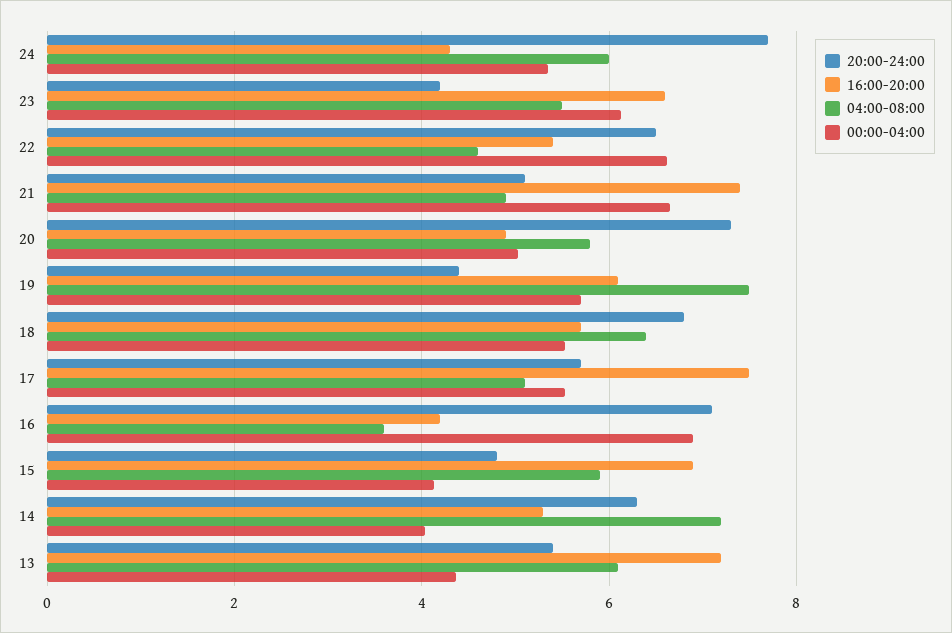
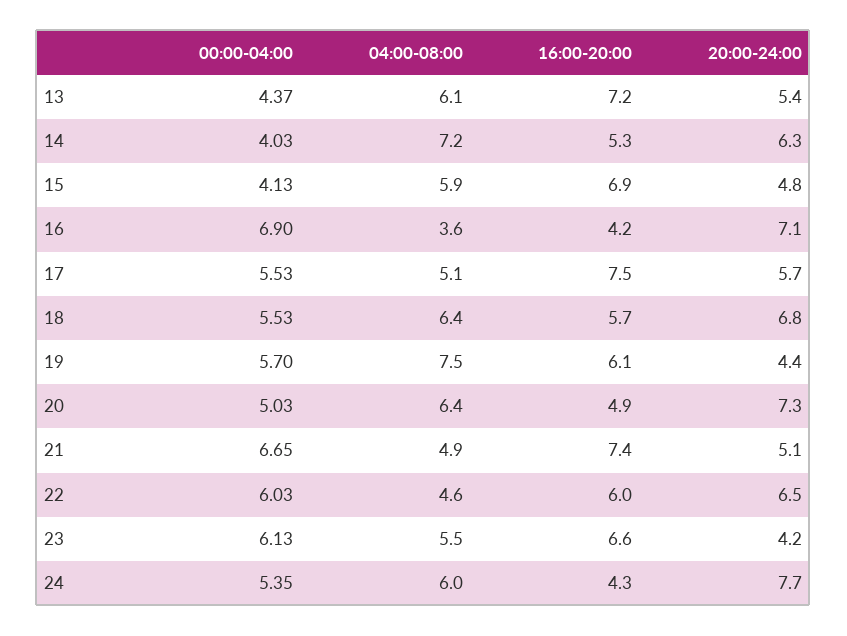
  {
    "20:00-24:00": {
      "24": 7.7,
      "23": 4.2,
      "22": 6.5,
      "21": 5.1,
      "20": 7.3,
      "19": 4.4,
      "18": 6.8,
      "17": 5.7,
      "16": 7.1,
      "15": 4.8,
      "14": 6.3,
      "13": 5.4
    },
    "16:00-20:00": {
      "24": 4.3,
      "23": 6.6,
-     "22": 5.4,
+     "22": 6,
      "21": 7.4,
      "20": 4.9,
      "19": 6.1,
      "18": 5.7,
      "17": 7.5,
      "16": 4.2,
      "15": 6.9,
      "14": 5.3,
      "13": 7.2
    },
    "04:00-08:00": {
      "24": 6,
      "23": 5.5,
      "22": 4.6,
      "21": 4.9,
-     "20": 5.8,
+     "20": 6.4,
      "19": 7.5,
      "18": 6.4,
      "17": 5.1,
      "16": 3.6,
      "15": 5.9,
      "14": 7.2,
      "13": 6.1
    },
    "00:00-04:00": {
      "24": 5.35,
      "23": 6.13,
-     "22": 6.6,
+     "22": 6.03,
      "21": 6.65,
      "20": 5.03,
      "19": 5.7,
      "18": 5.53,
      "17": 5.53,
      "16": 6.9,
      "15": 4.13,
      "14": 4.03,
      "13": 4.37
    }
  }

